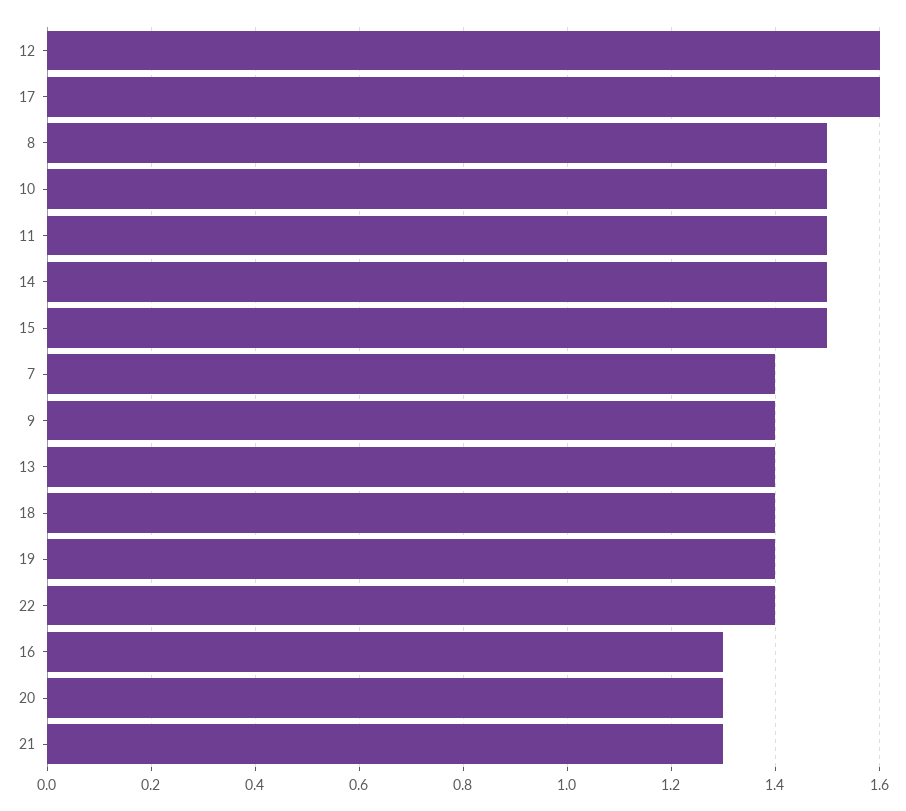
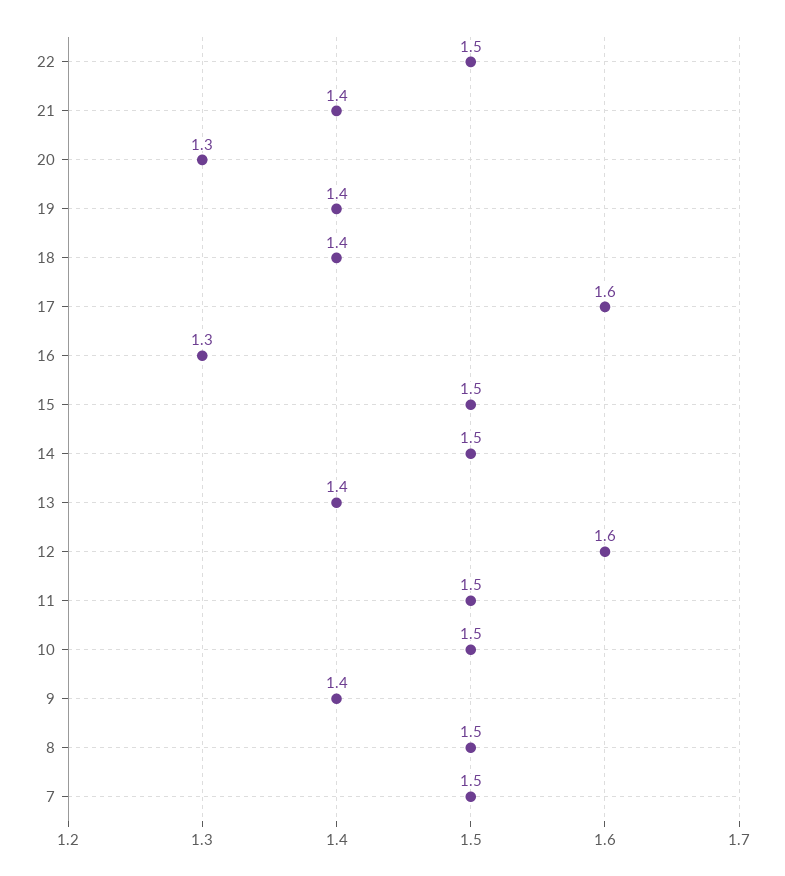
  {
    "12": 1.6,
    "17": 1.6,
    "8": 1.5,
    "10": 1.5,
    "11": 1.5,
    "14": 1.5,
    "15": 1.5,
-   "7": 1.4,
+   "7": 1.5,
    "9": 1.4,
    "13": 1.4,
    "18": 1.4,
    "19": 1.4,
-   "22": 1.4,
+   "22": 1.5,
    "16": 1.3,
    "20": 1.3,
-   "21": 1.3
+   "21": 1.4
  }

